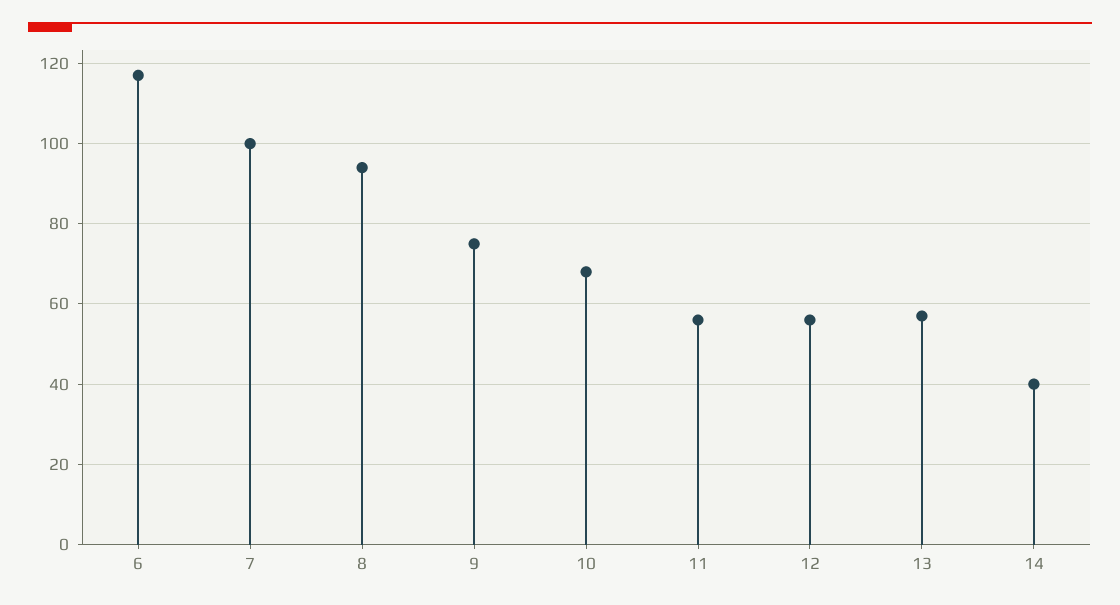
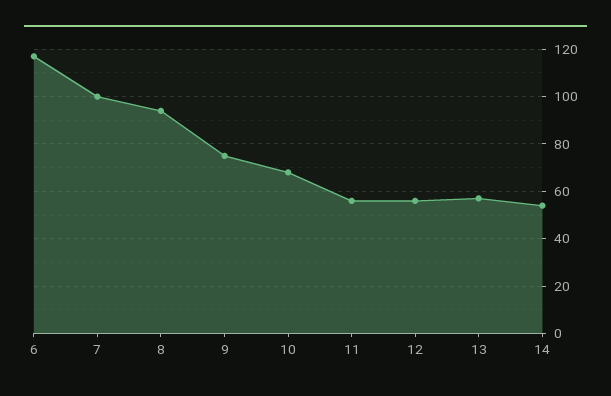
  {
    "6": 115,
    "7": 100,
    "8": 95,
    "9": 75,
    "10": 70,
    "11": 55,
    "12": 55,
    "13": 55,
-   "14": 40
+   "14": 55
  }

